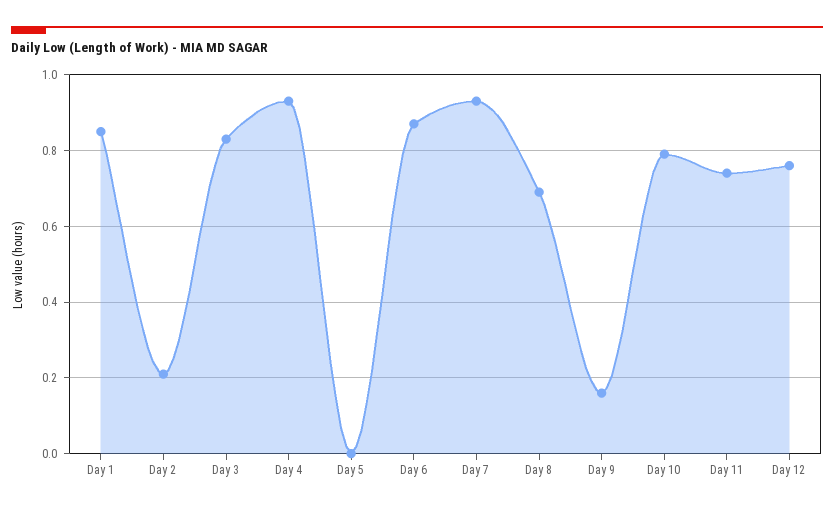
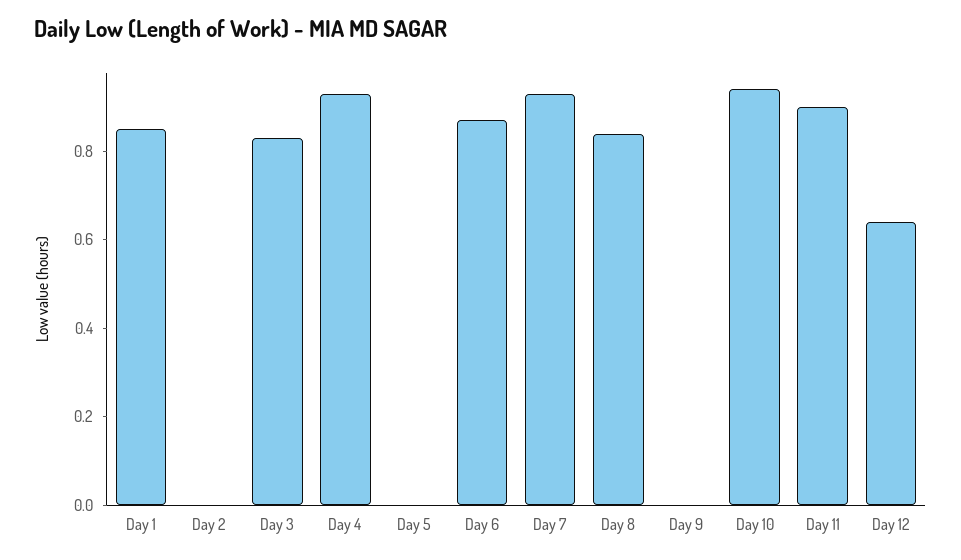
  {
    "Day 1": 0.85,
-   "Day 2": 0.2,
+   "Day 2": 0,
    "Day 3": 0.85,
    "Day 4": 0.95,
    "Day 5": 0,
    "Day 6": 0.85,
    "Day 7": 0.95,
-   "Day 8": 0.7,
+   "Day 8": 0.85,
-   "Day 9": 0.15,
+   "Day 9": 0,
-   "Day 10": 0.8,
+   "Day 10": 0.95,
-   "Day 11": 0.75,
+   "Day 11": 0.9,
-   "Day 12": 0.75
+   "Day 12": 0.65
  }

